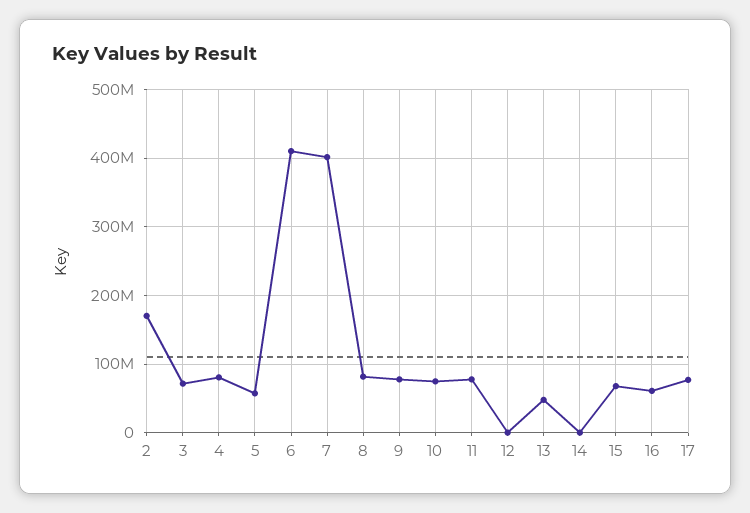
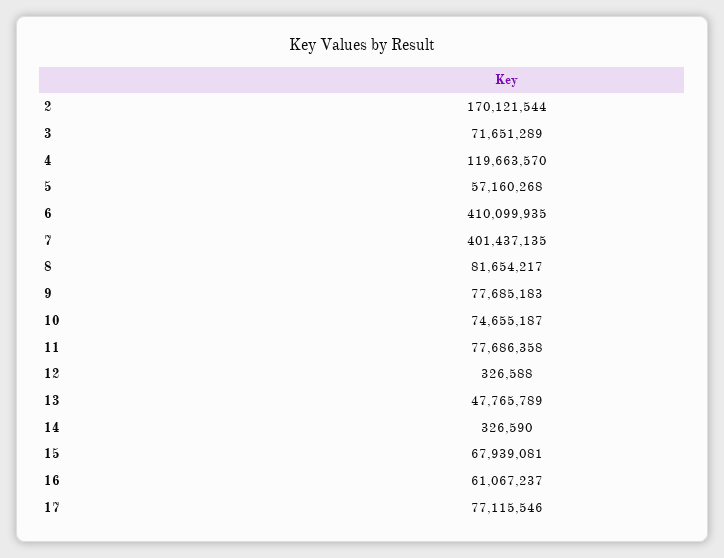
  {
    "2": 170121544,
    "3": 71651289,
-   "4": 80000000,
+   "4": 119663570,
    "5": 57160268,
    "6": 410099935,
    "7": 401437135,
    "8": 81654217,
    "9": 77685183,
    "10": 74655187,
    "11": 77686358,
    "12": 326588,
    "13": 47765789,
    "14": 326590,
    "15": 67939081,
    "16": 61067237,
    "17": 77115546
  }

